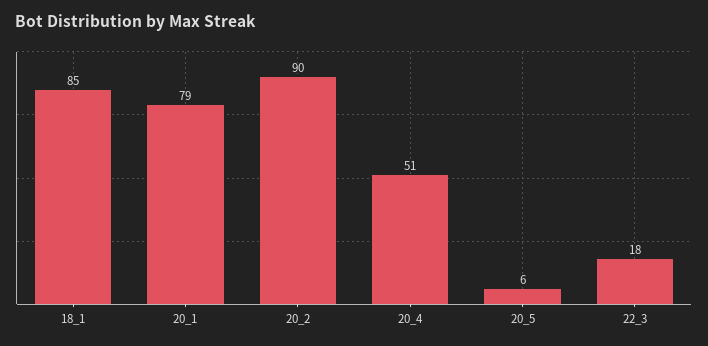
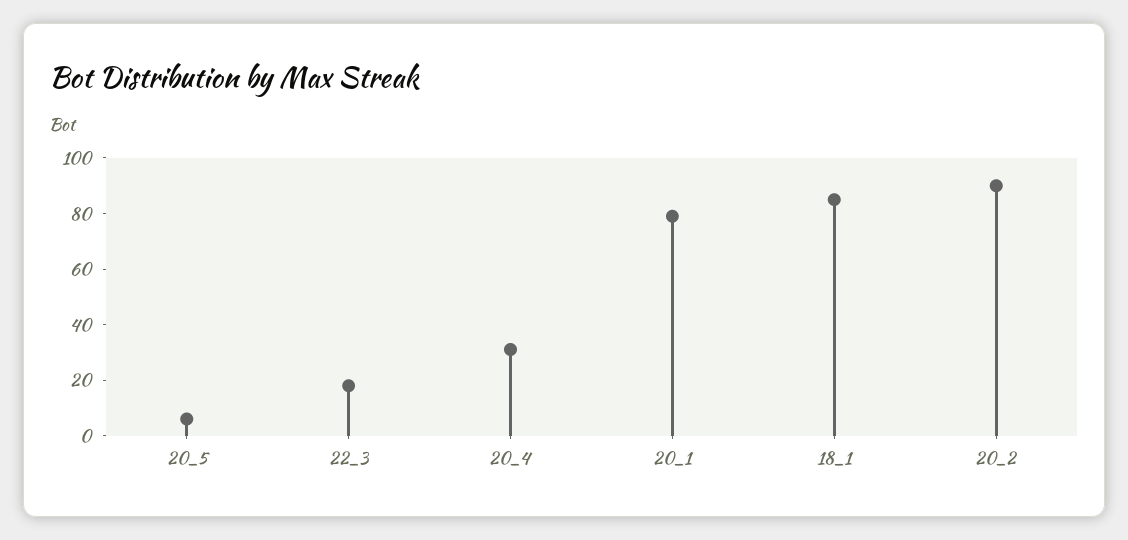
  {
    "18_1": 85,
    "20_1": 79,
    "20_2": 90,
-   "20_4": 51,
+   "20_4": 30,
    "20_5": 6,
    "22_3": 18
  }

